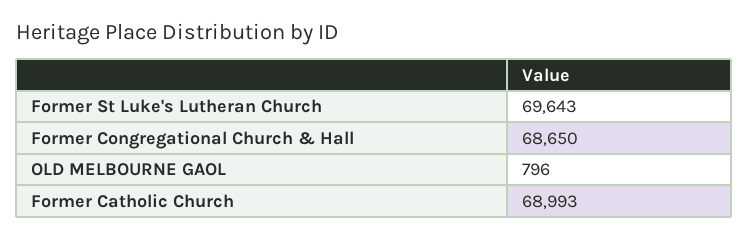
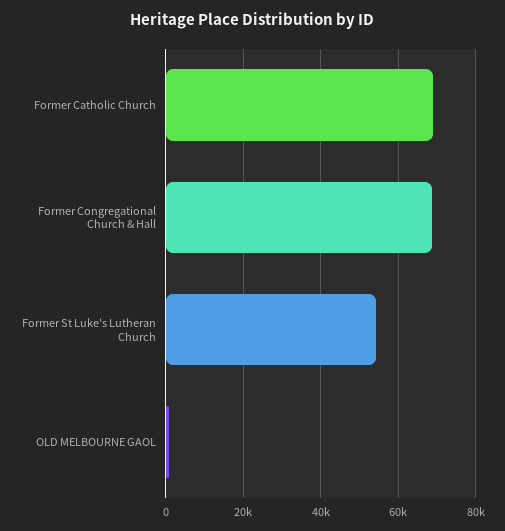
  {
-   "Former St Luke's Lutheran Church": 69643,
+   "Former St Luke's Lutheran Church": 54000,
    "Former Congregational Church & Hall": 68650,
    "OLD MELBOURNE GAOL": 796,
    "Former Catholic Church": 68993
  }

